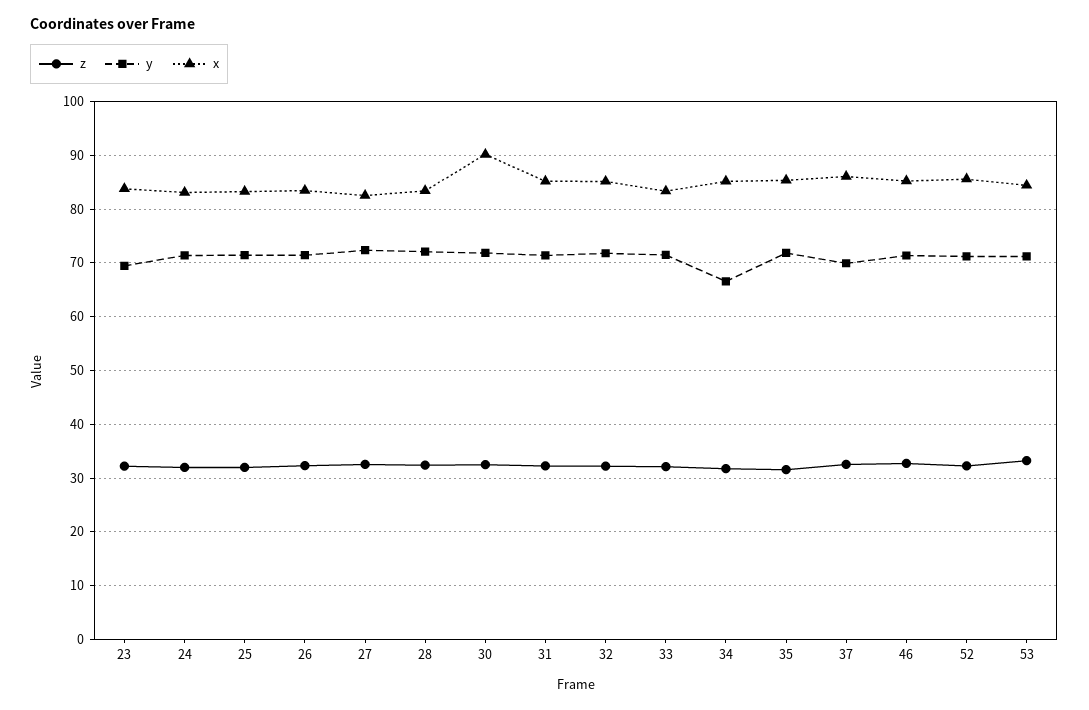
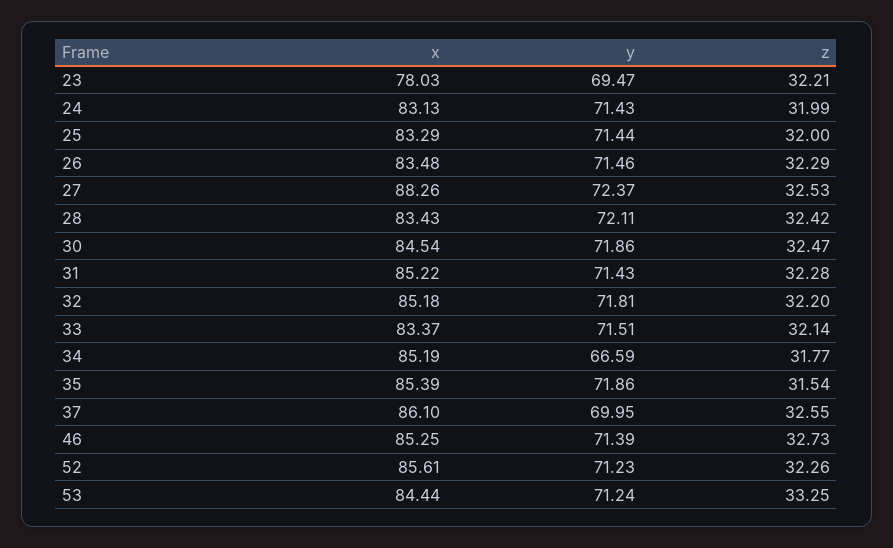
  {
    "z": {
      "23": 32.21,
      "24": 31.99,
      "25": 32,
      "26": 32.29,
      "27": 32.53,
      "28": 32.42,
      "30": 32.47,
      "31": 32.28,
      "32": 32.2,
      "33": 32.14,
      "34": 31.77,
      "35": 31.54,
      "37": 32.55,
      "46": 32.73,
      "52": 32.26,
      "53": 33.25
    },
    "y": {
      "23": 69.47,
      "24": 71.43,
      "25": 71.44,
      "26": 71.46,
      "27": 72.37,
      "28": 72.11,
      "30": 71.86,
      "31": 71.43,
      "32": 71.81,
      "33": 71.51,
      "34": 66.59,
      "35": 71.86,
      "37": 69.95,
      "46": 71.39,
      "52": 71.23,
      "53": 71.24
    },
    "x": {
-     "23": 84,
+     "23": 78.03,
      "24": 83.13,
      "25": 83.29,
      "26": 83.48,
-     "27": 82,
+     "27": 88.26,
      "28": 83.43,
-     "30": 90,
+     "30": 84.54,
      "31": 85.22,
      "32": 85.18,
      "33": 83.37,
      "34": 85.19,
      "35": 85.39,
      "37": 86.1,
      "46": 85.25,
      "52": 85.61,
      "53": 84.44
    }
  }

